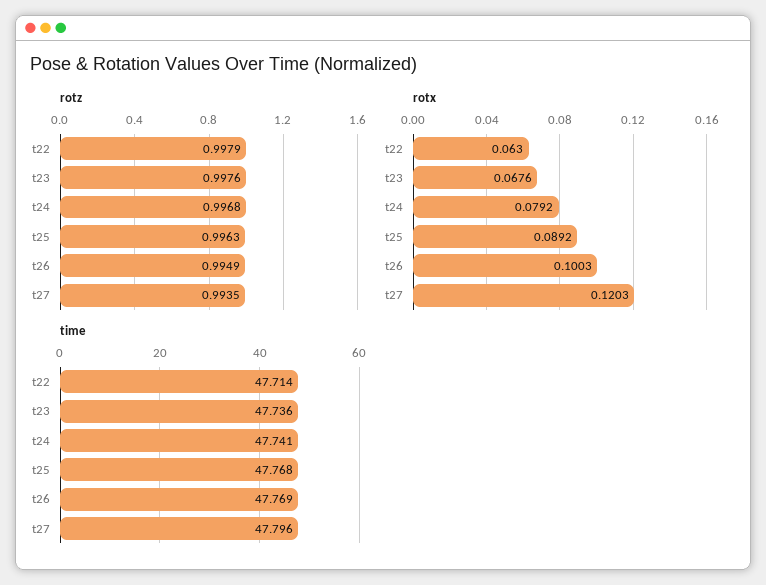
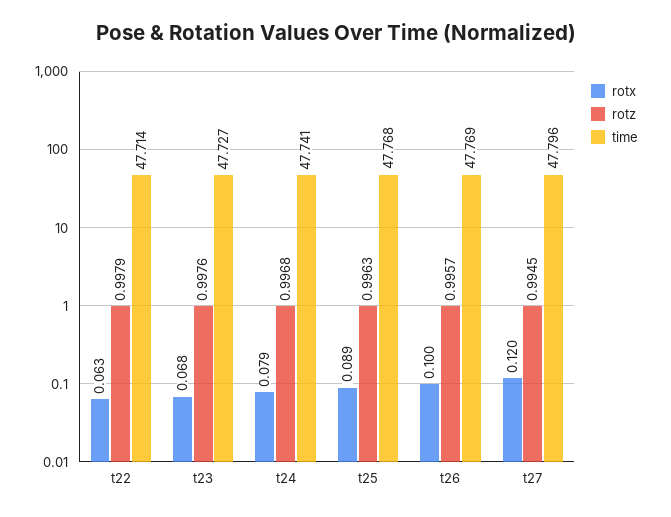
  {
    "rotz": {
      "t22": 0.9979,
      "t23": 0.9976,
      "t24": 0.9968,
      "t25": 0.9963,
-     "t26": 0.9949,
+     "t26": 0.9957,
-     "t27": 0.9935
+     "t27": 0.9945
    },
    "rotx": {
      "t22": 0.063,
      "t23": 0.0676,
      "t24": 0.0792,
      "t25": 0.0892,
      "t26": 0.1003,
      "t27": 0.1203
    },
    "time": {
      "t22": 47.714,
-     "t23": 47.736,
+     "t23": 47.727,
      "t24": 47.741,
      "t25": 47.768,
      "t26": 47.769,
      "t27": 47.796
    }
  }

